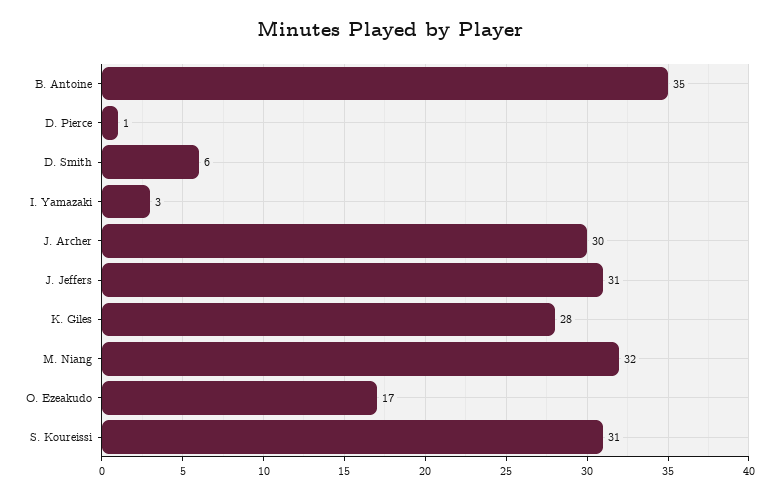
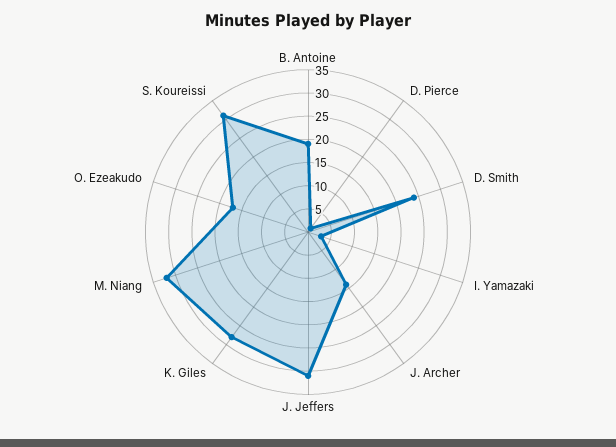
  {
-   "B. Antoine": 35,
+   "B. Antoine": 20,
    "D. Pierce": 1,
-   "D. Smith": 6,
+   "D. Smith": 25,
    "I. Yamazaki": 3,
-   "J. Archer": 30,
+   "J. Archer": 15,
    "J. Jeffers": 31,
    "K. Giles": 28,
    "M. Niang": 32,
    "O. Ezeakudo": 17,
    "S. Koureissi": 31
  }

